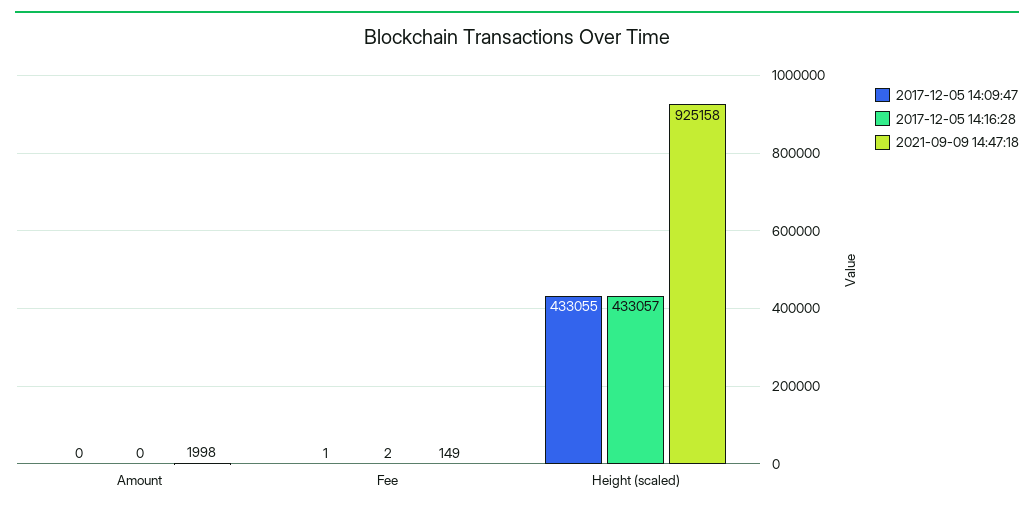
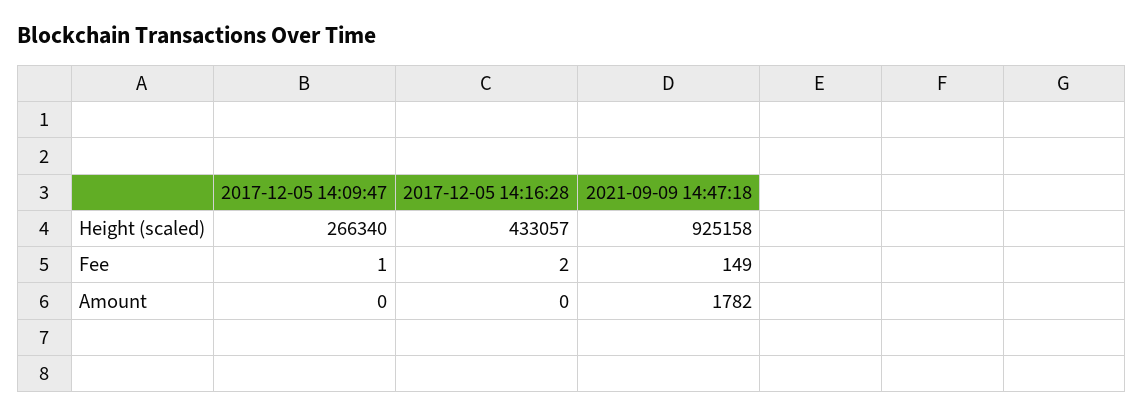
  {
    "2017-12-05 14:09:47": {
      "Amount": 0,
      "Fee": 1,
-     "Height (scaled)": 433055
+     "Height (scaled)": 266340
    },
    "2017-12-05 14:16:28": {
      "Amount": 0,
      "Fee": 2,
      "Height (scaled)": 433057
    },
    "2021-09-09 14:47:18": {
-     "Amount": 1998,
+     "Amount": 1782,
      "Fee": 149,
      "Height (scaled)": 925158
    }
  }

